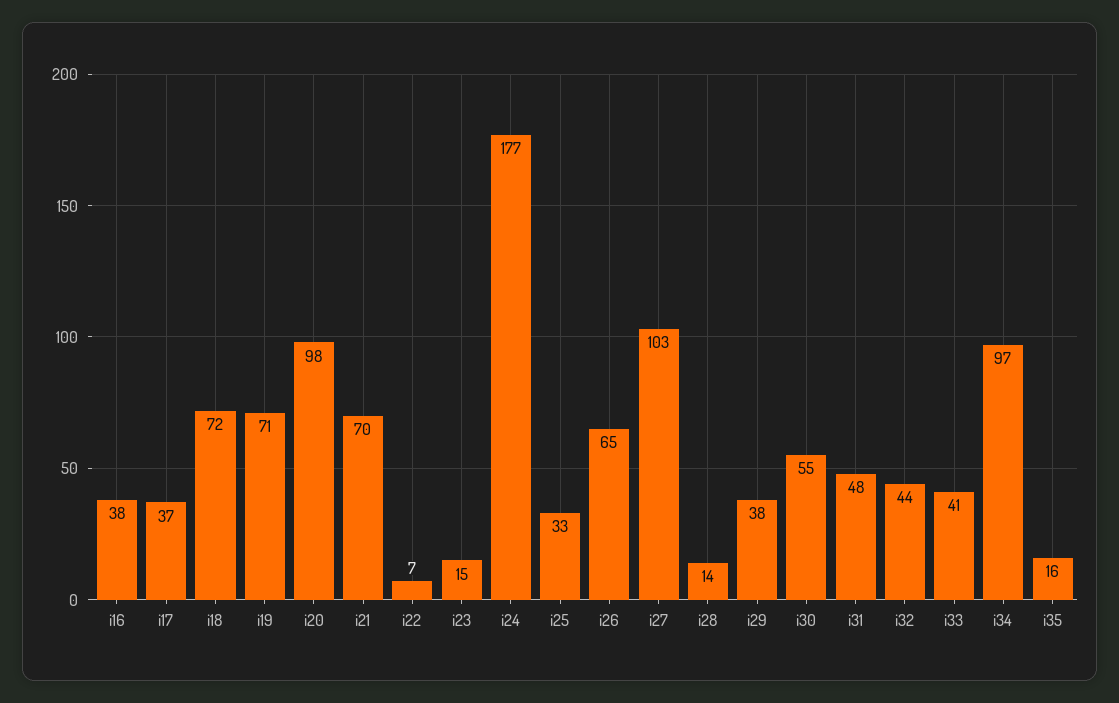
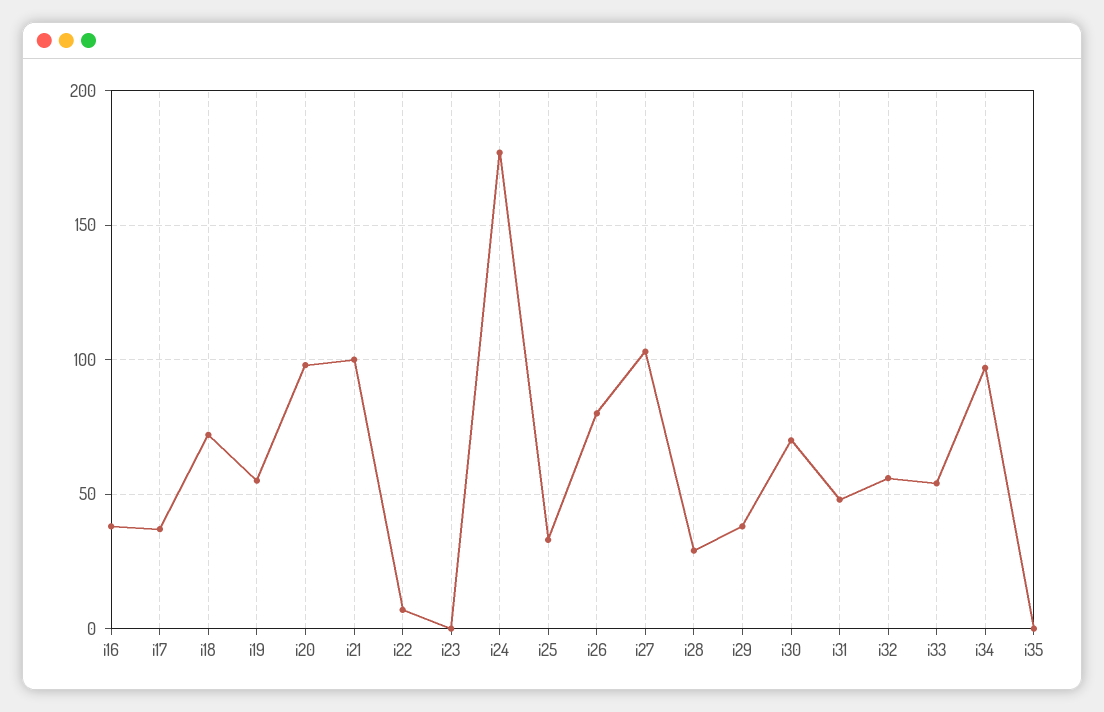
  {
    "i16": 38,
    "i17": 37,
    "i18": 72,
-   "i19": 71,
+   "i19": 55,
    "i20": 98,
-   "i21": 70,
+   "i21": 100,
    "i22": 7,
-   "i23": 15,
+   "i23": 0,
    "i24": 177,
    "i25": 33,
-   "i26": 65,
+   "i26": 80,
    "i27": 103,
-   "i28": 14,
+   "i28": 30,
    "i29": 38,
-   "i30": 55,
+   "i30": 70,
    "i31": 48,
-   "i32": 44,
+   "i32": 55,
-   "i33": 41,
+   "i33": 55,
    "i34": 97,
-   "i35": 16
+   "i35": 0
  }

